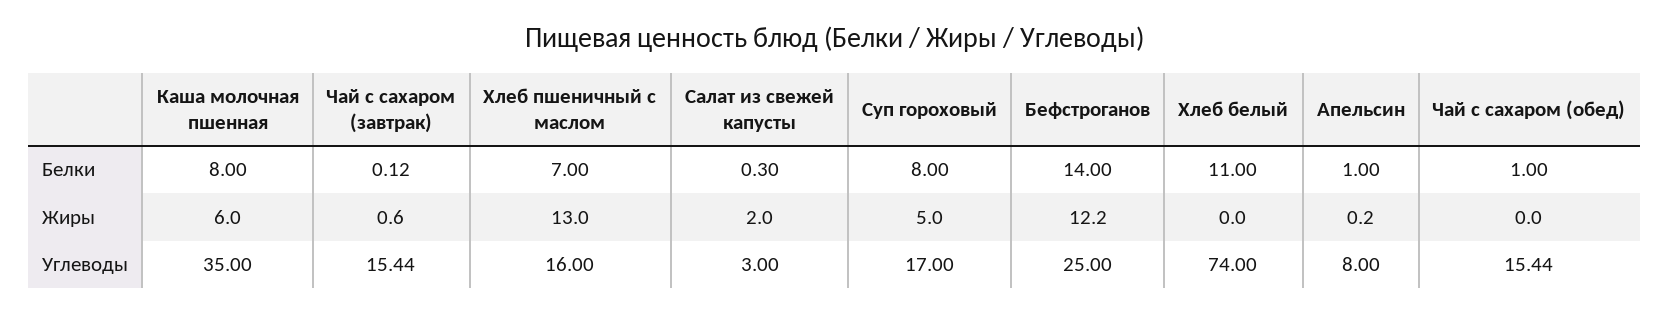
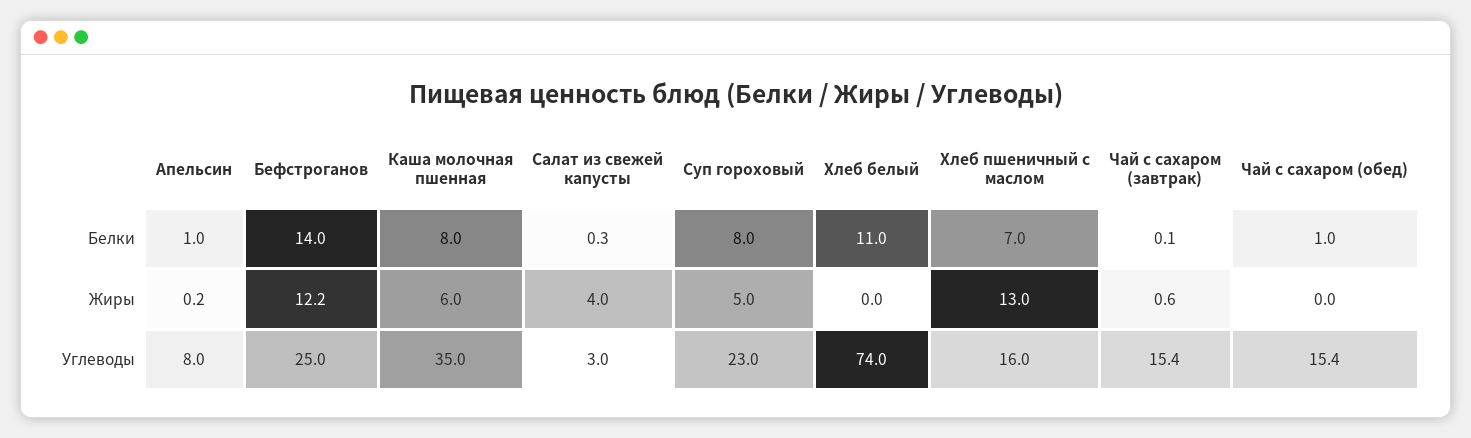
  {
    "Каша молочная пшенная": {
      "Белки": 8,
      "Жиры": 6,
      "Углеводы": 35
    },
    "Чай с сахаром (завтрак)": {
      "Белки": 0.12,
      "Жиры": 0.6,
      "Углеводы": 15.44
    },
    "Хлеб пшеничный с маслом": {
      "Белки": 7,
      "Жиры": 13,
      "Углеводы": 16
    },
    "Салат из свежей капусты": {
      "Белки": 0.3,
-     "Жиры": 2,
+     "Жиры": 4,
      "Углеводы": 3
    },
    "Суп гороховый": {
      "Белки": 8,
      "Жиры": 5,
-     "Углеводы": 17
+     "Углеводы": 23
    },
    "Бефстроганов": {
      "Белки": 14,
      "Жиры": 12.2,
      "Углеводы": 25
    },
    "Хлеб белый": {
      "Белки": 11,
      "Жиры": 0,
      "Углеводы": 74
    },
    "Апельсин": {
      "Белки": 1,
      "Жиры": 0.2,
      "Углеводы": 8
    },
    "Чай с сахаром (обед)": {
      "Белки": 1,
      "Жиры": 0,
      "Углеводы": 15.44
    }
  }

